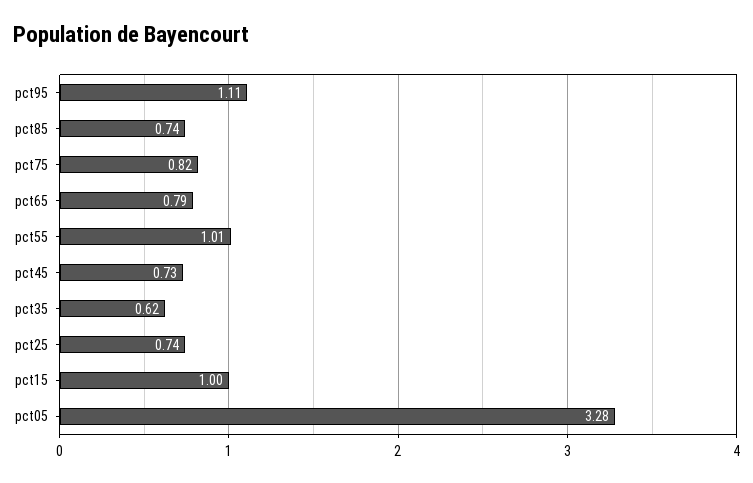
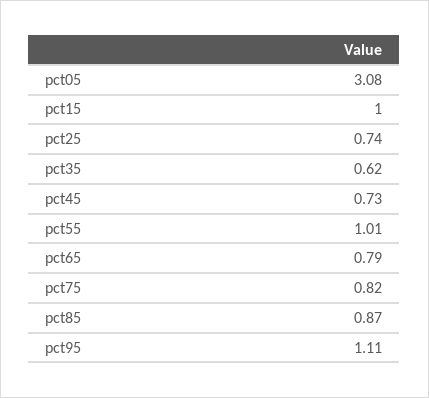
  {
    "pct95": 1.11,
-   "pct85": 0.74,
+   "pct85": 0.87,
    "pct75": 0.82,
    "pct65": 0.79,
    "pct55": 1.01,
    "pct45": 0.73,
    "pct35": 0.62,
    "pct25": 0.74,
    "pct15": 1,
-   "pct05": 3.28
+   "pct05": 3.08
  }

